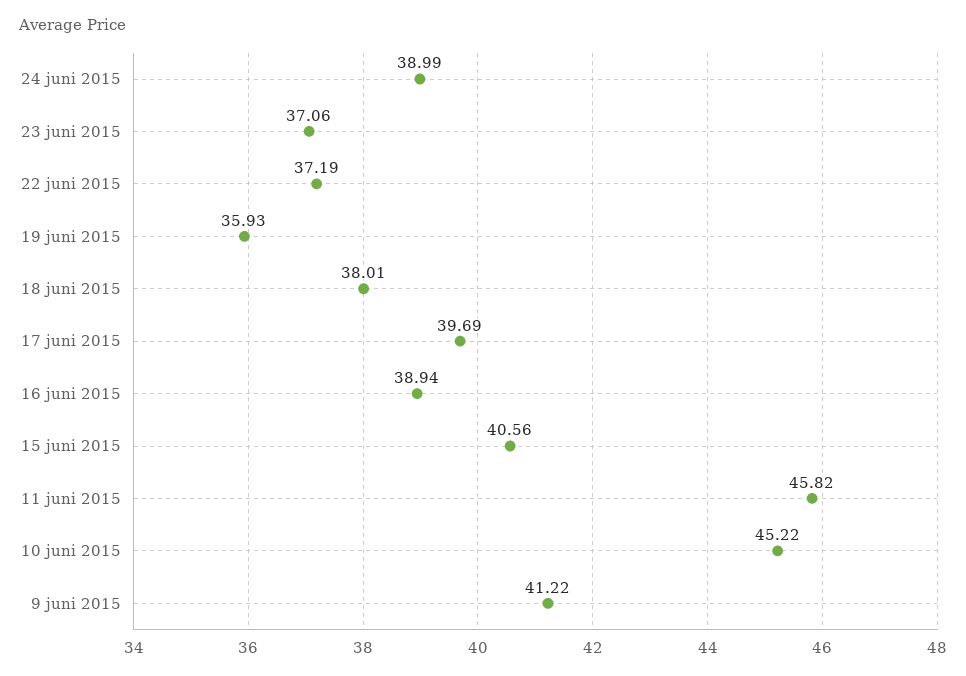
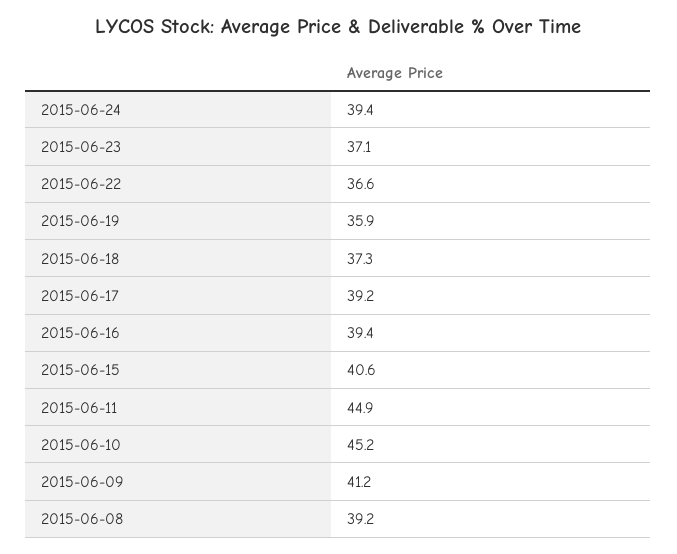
  {
-   "24 juni 2015": 38.99,
+   "24 juni 2015": 39.4,
    "23 juni 2015": 37.06,
-   "22 juni 2015": 37.19,
+   "22 juni 2015": 36.6,
    "19 juni 2015": 35.93,
-   "18 juni 2015": 38.01,
+   "18 juni 2015": 37.3,
-   "17 juni 2015": 39.69,
+   "17 juni 2015": 39.2,
-   "16 juni 2015": 38.94,
+   "16 juni 2015": 39.4,
    "15 juni 2015": 40.56,
-   "11 juni 2015": 45.82,
+   "11 juni 2015": 44.9,
    "10 juni 2015": 45.22,
-   "9 juni 2015": 41.22
+   "9 juni 2015": 41.22,
+   "2015-06-08": 39.2
  }

